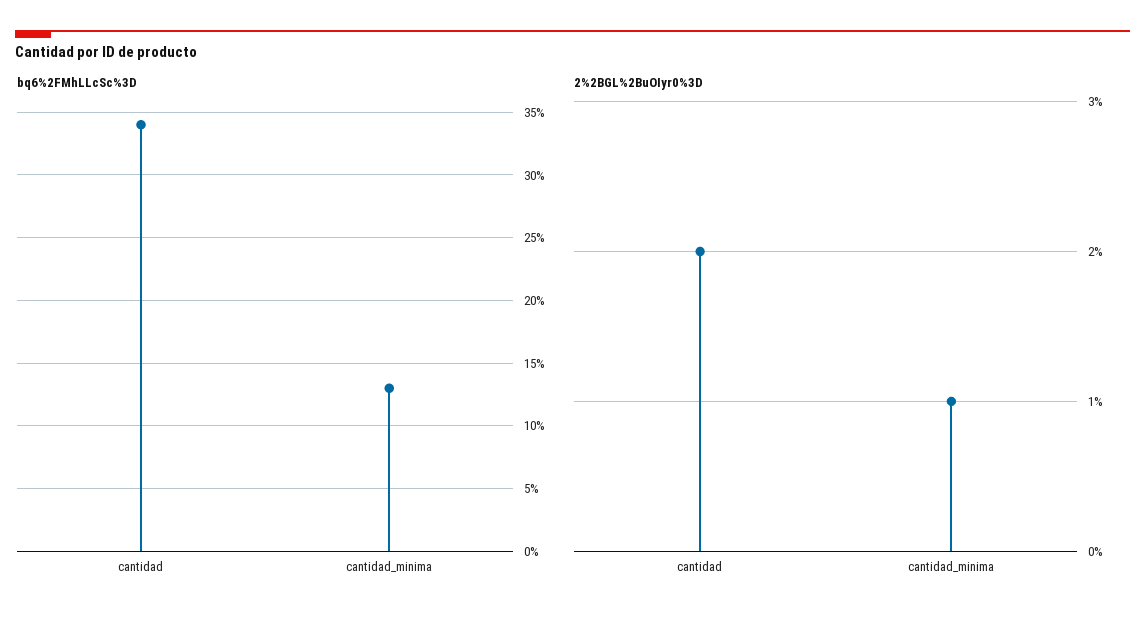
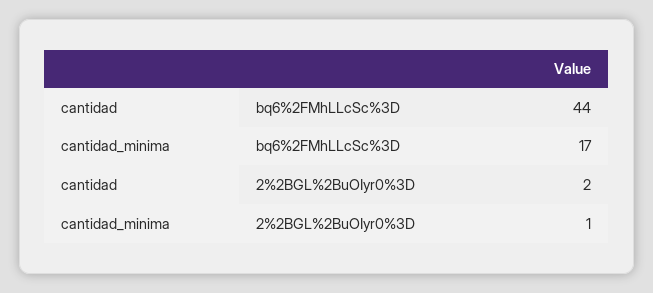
  {
    "bq6%2FMhLLcSc%3D": {
-     "cantidad": 34,
+     "cantidad": 44,
-     "cantidad_minima": 13
+     "cantidad_minima": 17
    },
    "2%2BGL%2BuOIyr0%3D": {
      "cantidad": 2,
      "cantidad_minima": 1
    }
  }

